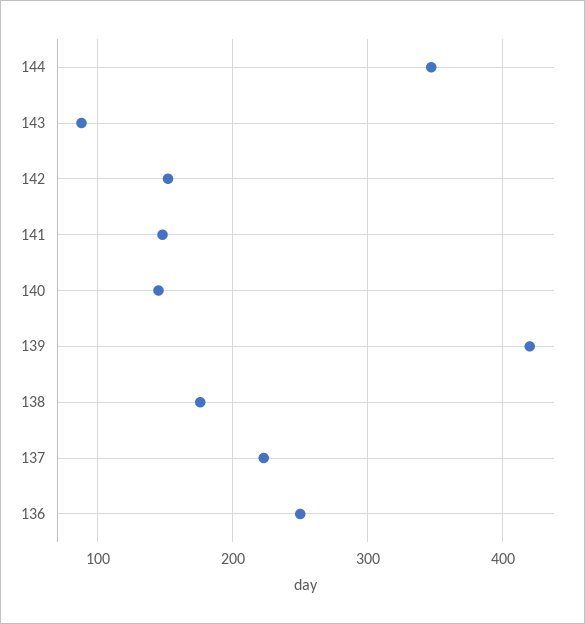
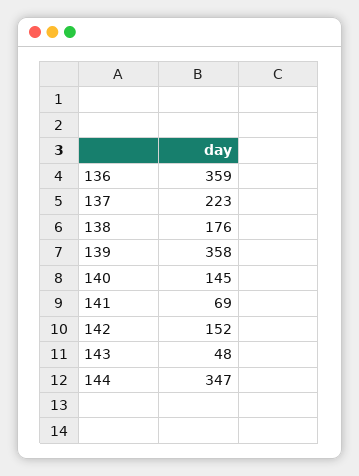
  {
    "144": 347,
-   "143": 90,
+   "143": 48,
    "142": 152,
-   "141": 150,
+   "141": 69,
    "140": 145,
-   "139": 420,
+   "139": 358,
    "138": 176,
    "137": 223,
-   "136": 250
+   "136": 359
  }

